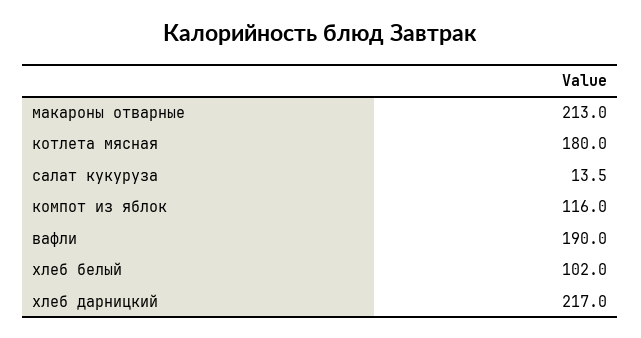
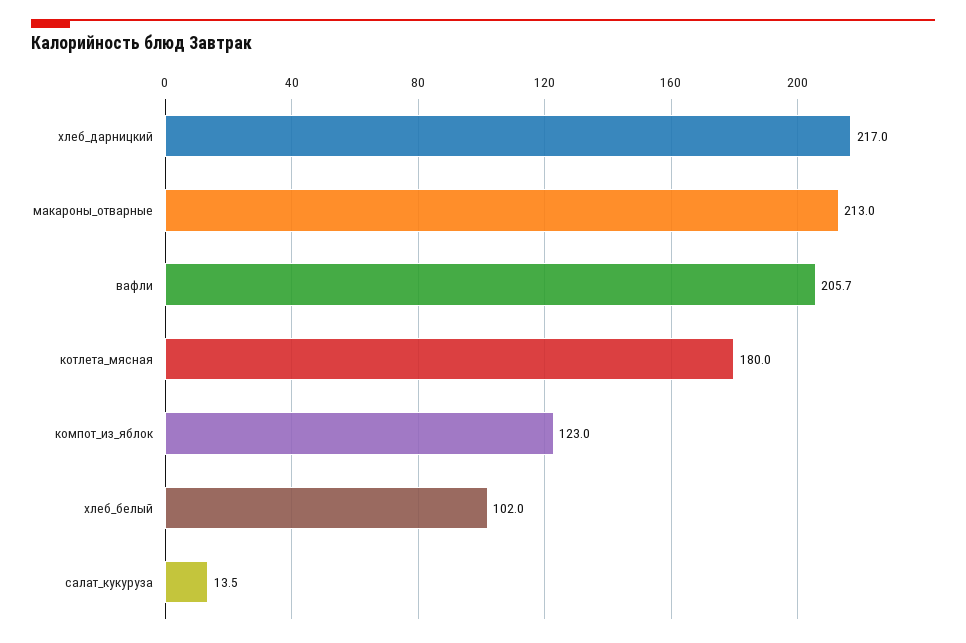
  {
    "макароны отварные": 213,
    "котлета мясная": 180,
    "салат кукуруза": 13.5,
-   "компот из яблок": 116,
+   "компот из яблок": 123,
-   "вафли": 190,
+   "вафли": 205.7,
    "хлеб белый": 102,
    "хлеб дарницкий": 217
  }

